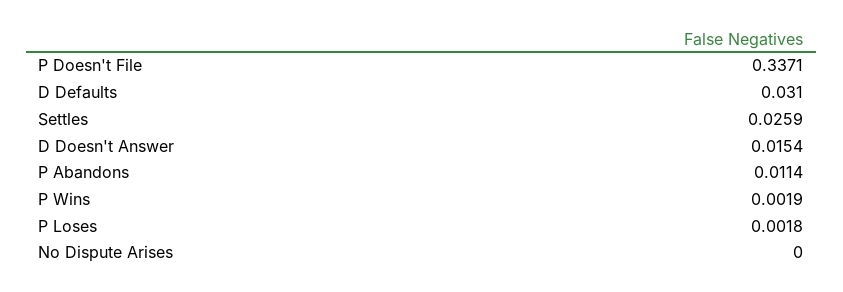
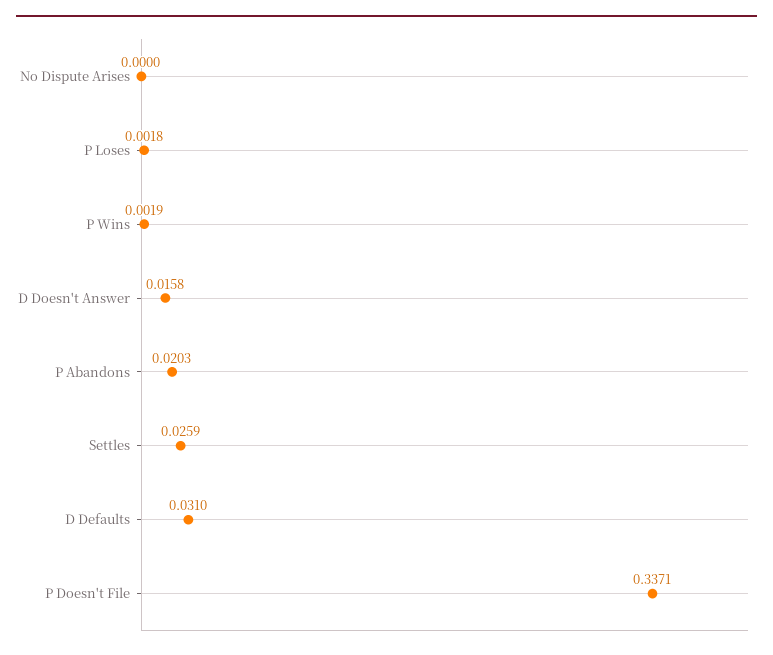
  {
    "P Doesn't File": 0.3371,
    "D Defaults": 0.031,
    "Settles": 0.0259,
-   "D Doesn't Answer": 0.0154,
+   "D Doesn't Answer": 0.0158,
-   "P Abandons": 0.0114,
+   "P Abandons": 0.0203,
    "P Wins": 0.0019,
    "P Loses": 0.0018,
    "No Dispute Arises": 0
  }

